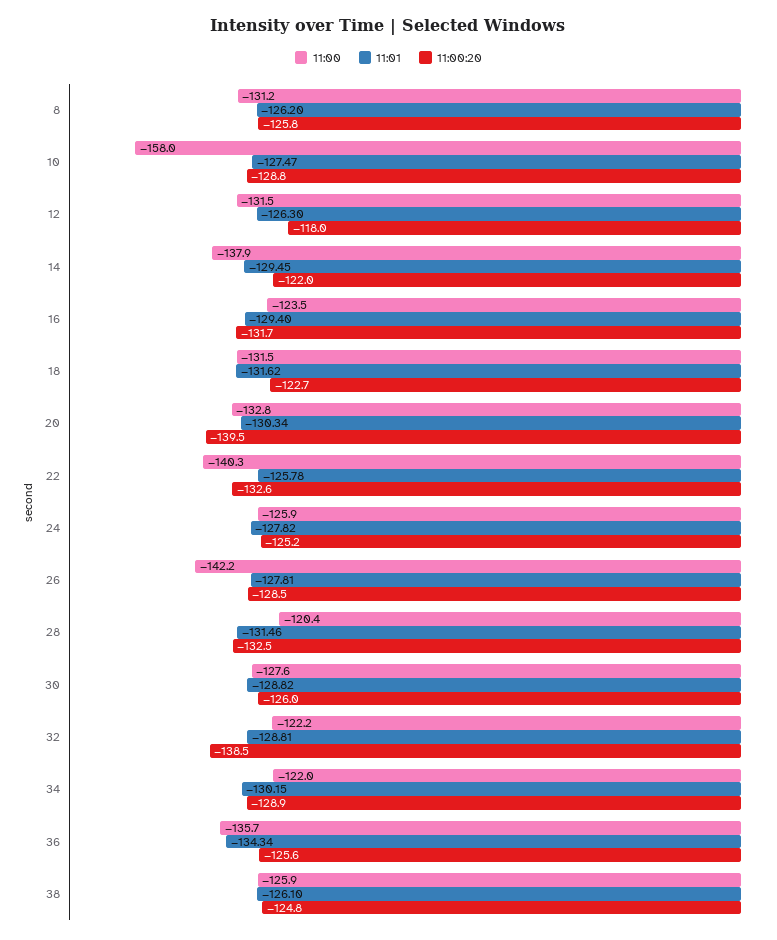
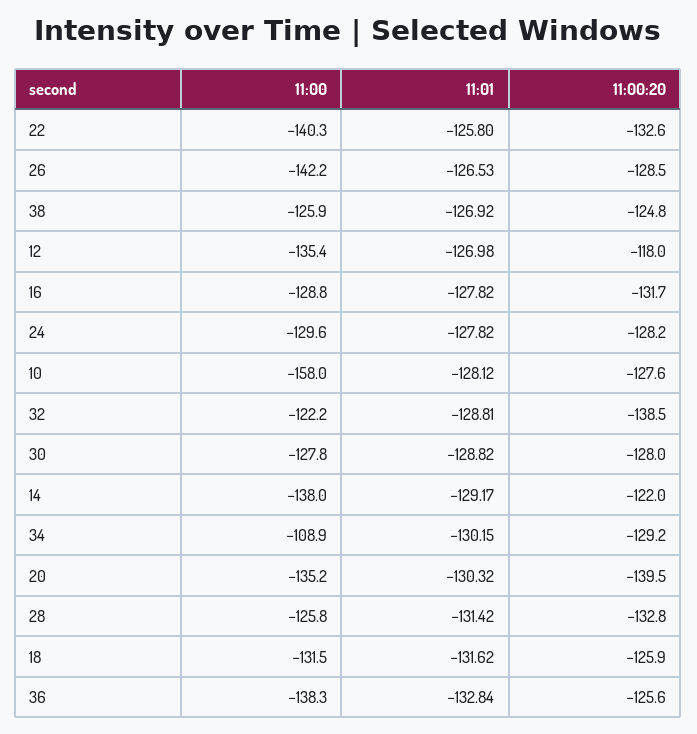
  {
    "11:00": {
-     "8": -131.2,
      "10": -158,
-     "12": -131.5,
+     "12": -135.4,
-     "14": -137.9,
+     "14": -138,
-     "16": -123.5,
+     "16": -128.8,
      "18": -131.5,
-     "20": -132.8,
+     "20": -135.2,
      "22": -140.3,
-     "24": -125.9,
+     "24": -129.6,
      "26": -142.2,
-     "28": -120.4,
+     "28": -125.8,
-     "30": -127.6,
+     "30": -127.8,
      "32": -122.2,
-     "34": -122,
+     "34": -108.9,
-     "36": -135.7,
+     "36": -138.3,
      "38": -125.9
    },
    "11:01": {
-     "8": -126.2,
-     "10": -127.47,
+     "10": -128.12,
-     "12": -126.3,
+     "12": -126.98,
-     "14": -129.45,
+     "14": -129.17,
-     "16": -129.4,
+     "16": -127.82,
      "18": -131.62,
-     "20": -130.34,
+     "20": -130.32,
-     "22": -125.78,
+     "22": -125.8,
      "24": -127.82,
-     "26": -127.81,
+     "26": -126.53,
-     "28": -131.46,
+     "28": -131.42,
      "30": -128.82,
      "32": -128.81,
      "34": -130.15,
-     "36": -134.34,
+     "36": -132.84,
-     "38": -126.1
+     "38": -126.92
    },
    "11:00:20": {
-     "8": -125.8,
-     "10": -128.8,
+     "10": -127.6,
      "12": -118,
      "14": -122,
      "16": -131.7,
-     "18": -122.7,
+     "18": -125.9,
      "20": -139.5,
      "22": -132.6,
-     "24": -125.2,
+     "24": -128.2,
      "26": -128.5,
-     "28": -132.5,
+     "28": -132.8,
-     "30": -126,
+     "30": -128,
      "32": -138.5,
-     "34": -128.9,
+     "34": -129.2,
      "36": -125.6,
      "38": -124.8
    }
  }

